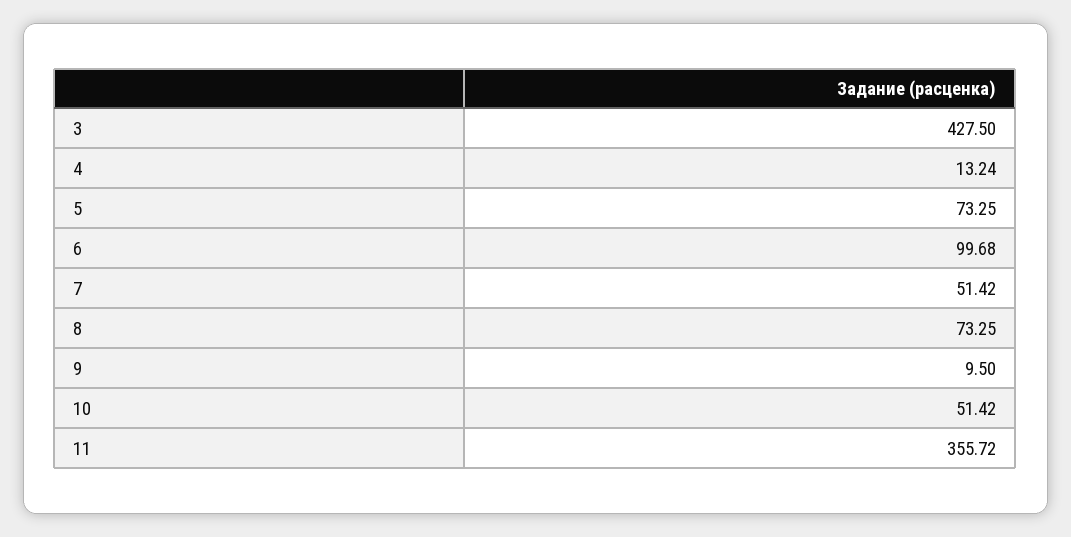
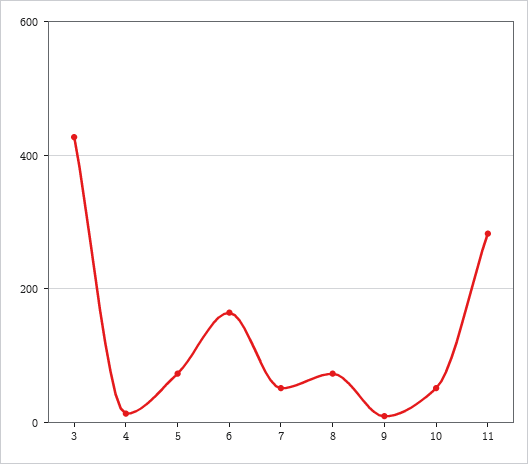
  {
    "3": 427.5,
    "4": 13.24,
    "5": 73.25,
-   "6": 99.68,
+   "6": 160,
    "7": 51.42,
    "8": 73.25,
    "9": 9.5,
    "10": 51.42,
-   "11": 355.72
+   "11": 280
  }

